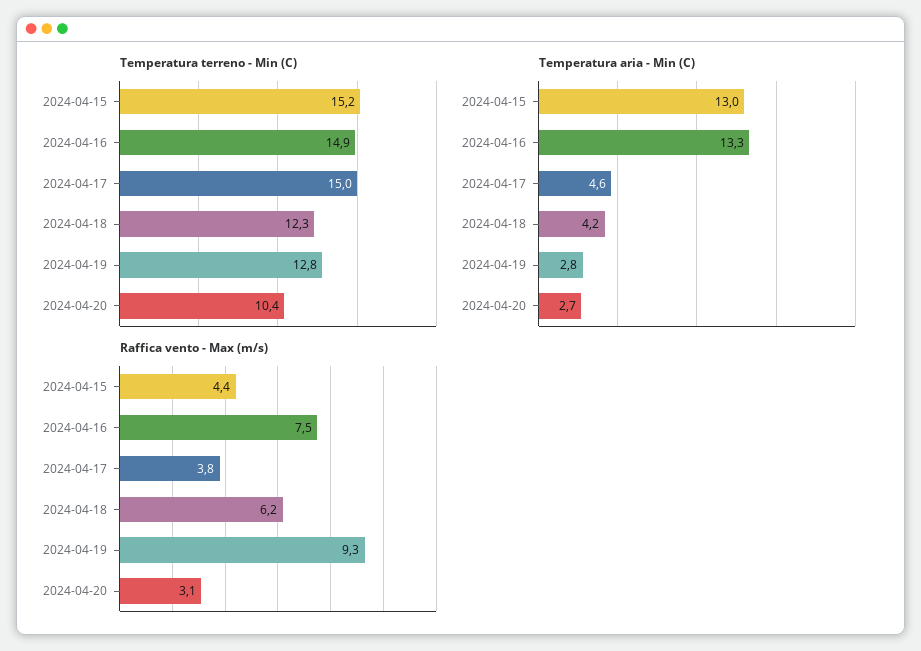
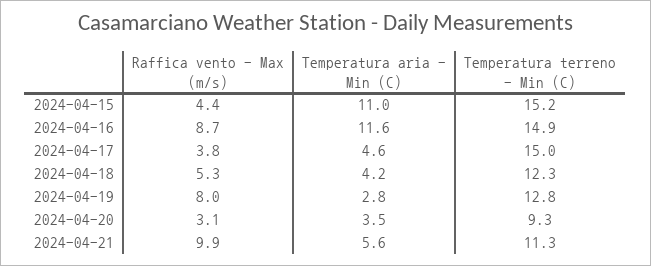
  {
    "Temperatura terreno - Min (C)": {
      "2024-04-15": 15.2,
      "2024-04-16": 14.9,
      "2024-04-17": 15,
      "2024-04-18": 12.3,
      "2024-04-19": 12.8,
-     "2024-04-20": 10.4
+     "2024-04-20": 9.3,
+     "2024-04-21": 11.3
    },
    "Temperatura aria - Min (C)": {
-     "2024-04-15": 13,
+     "2024-04-15": 11,
-     "2024-04-16": 13.3,
+     "2024-04-16": 11.6,
      "2024-04-17": 4.6,
      "2024-04-18": 4.2,
      "2024-04-19": 2.8,
-     "2024-04-20": 2.7
+     "2024-04-20": 3.5,
+     "2024-04-21": 5.6
    },
    "Raffica vento - Max (m/s)": {
      "2024-04-15": 4.4,
-     "2024-04-16": 7.5,
+     "2024-04-16": 8.7,
      "2024-04-17": 3.8,
-     "2024-04-18": 6.2,
+     "2024-04-18": 5.3,
-     "2024-04-19": 9.3,
+     "2024-04-19": 8,
-     "2024-04-20": 3.1
+     "2024-04-20": 3.1,
+     "2024-04-21": 9.9
    }
  }

